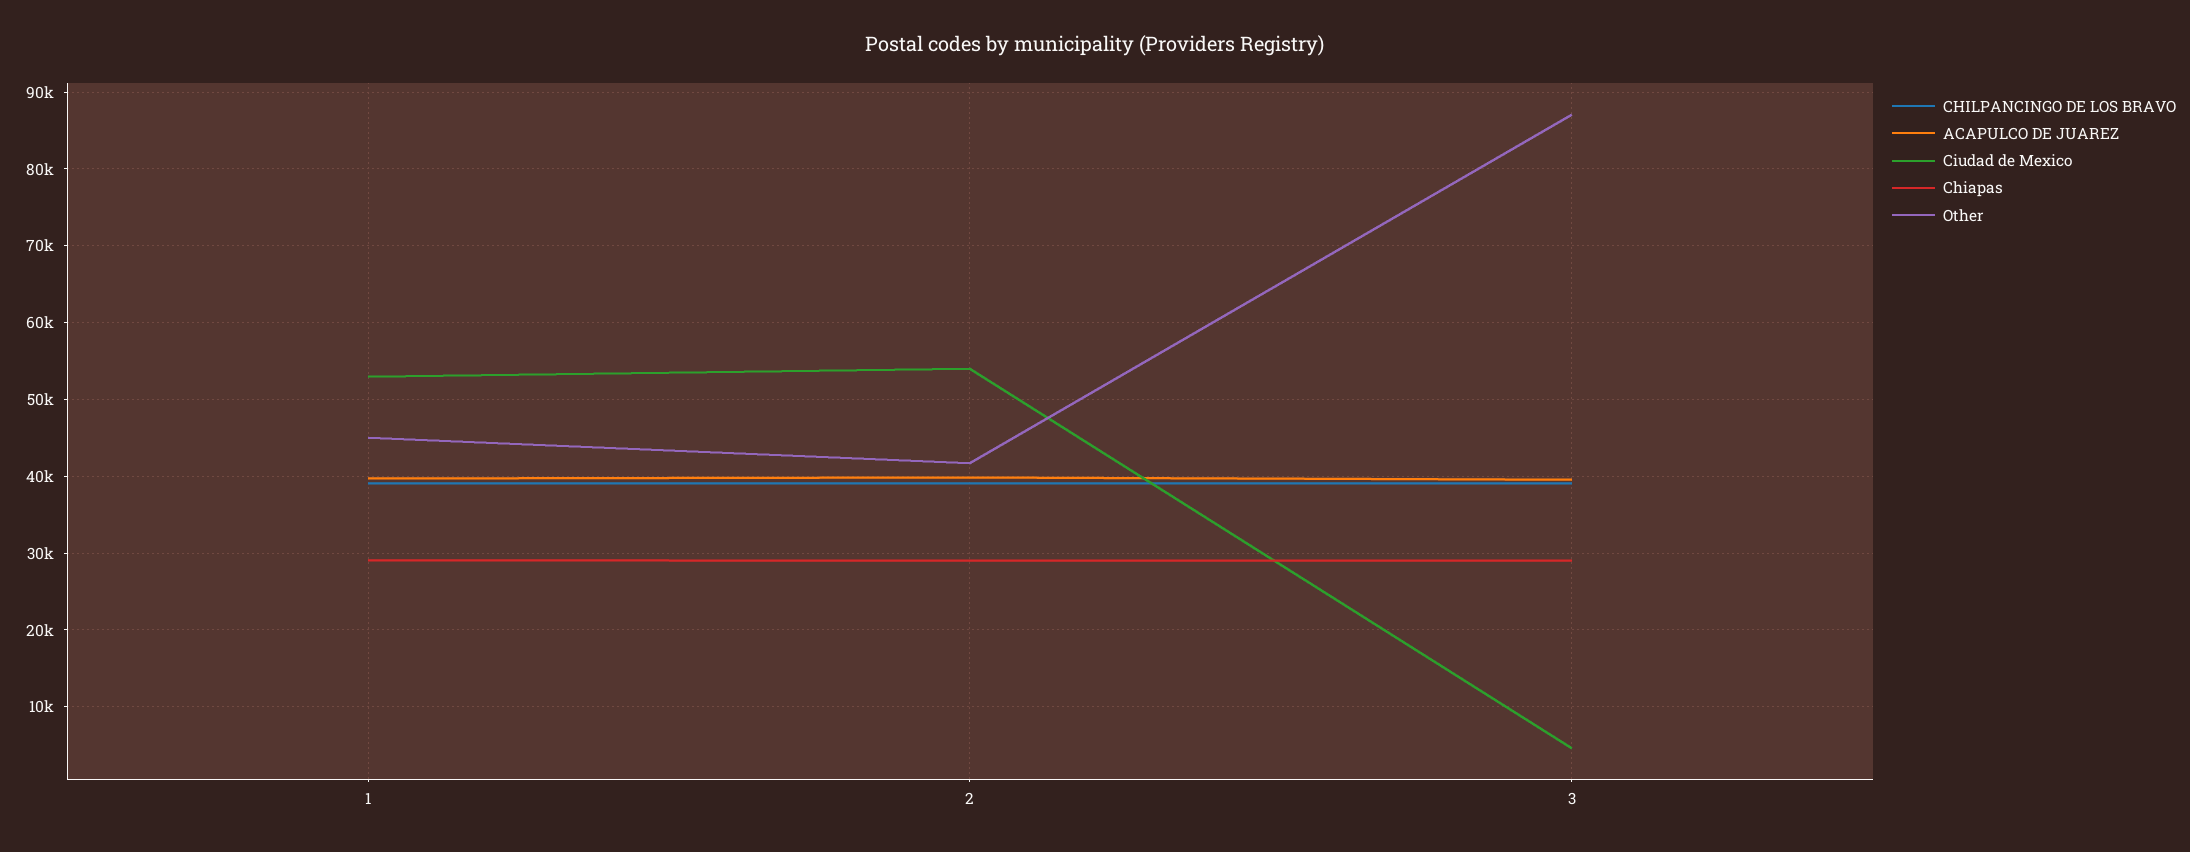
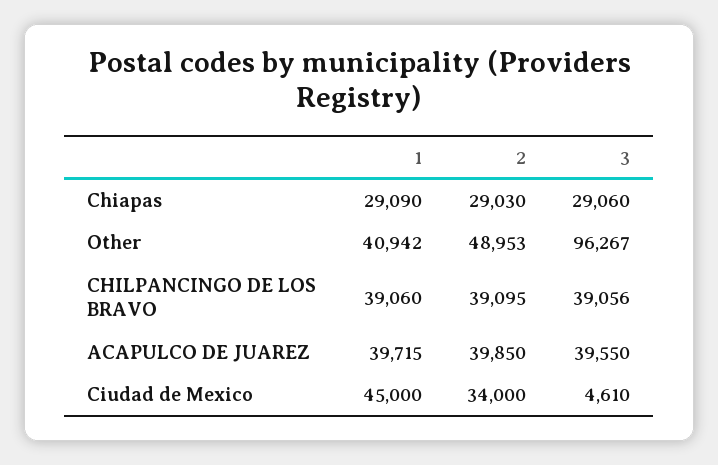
  {
    "CHILPANCINGO DE LOS BRAVO": {
      "1": 39060,
      "2": 39095,
      "3": 39056
    },
    "ACAPULCO DE JUAREZ": {
      "1": 39715,
      "2": 39850,
      "3": 39550
    },
    "Ciudad de Mexico": {
-     "1": 53000,
+     "1": 45000,
-     "2": 54000,
+     "2": 34000,
      "3": 4610
    },
    "Chiapas": {
      "1": 29090,
      "2": 29030,
      "3": 29060
    },
    "Other": {
-     "1": 45000,
+     "1": 40942,
-     "2": 42000,
+     "2": 48953,
-     "3": 87000
+     "3": 96267
    }
  }

